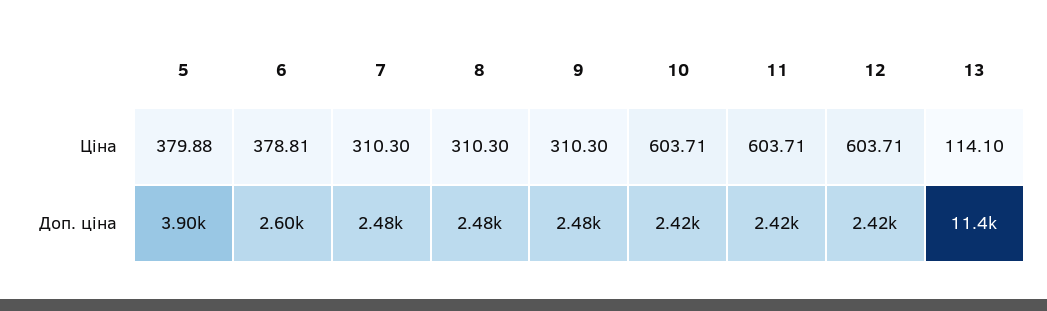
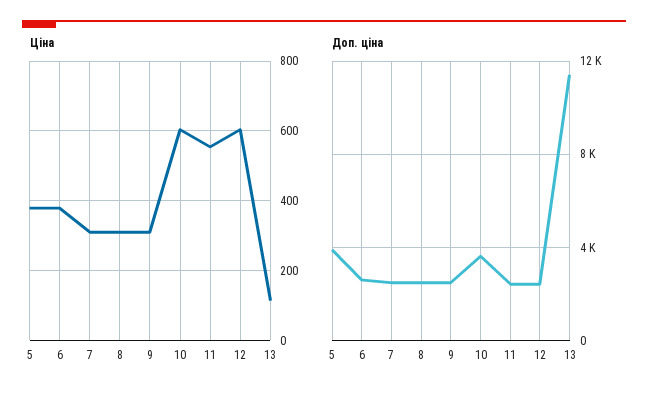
  {
    "Ціна": {
      "5": 379.88,
      "6": 378.81,
      "7": 310.3,
      "8": 310.3,
      "9": 310.3,
      "10": 603.71,
-     "11": 603.71,
+     "11": 560,
      "12": 603.71,
      "13": 114.1
    },
    "Доп. ціна": {
      "5": 3900,
      "6": 2600,
      "7": 2480,
      "8": 2480,
      "9": 2480,
-     "10": 2420,
+     "10": 3500,
      "11": 2420,
      "12": 2420,
      "13": 11400
    }
  }

